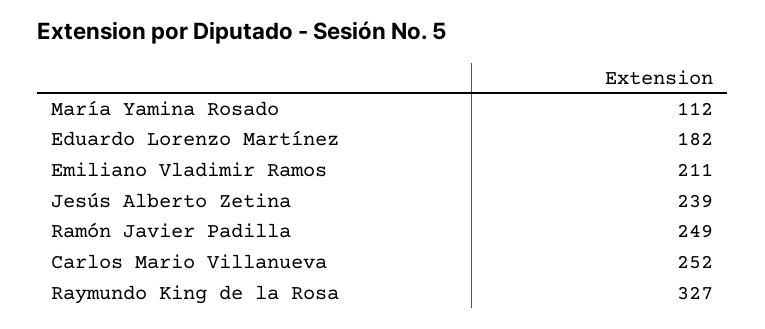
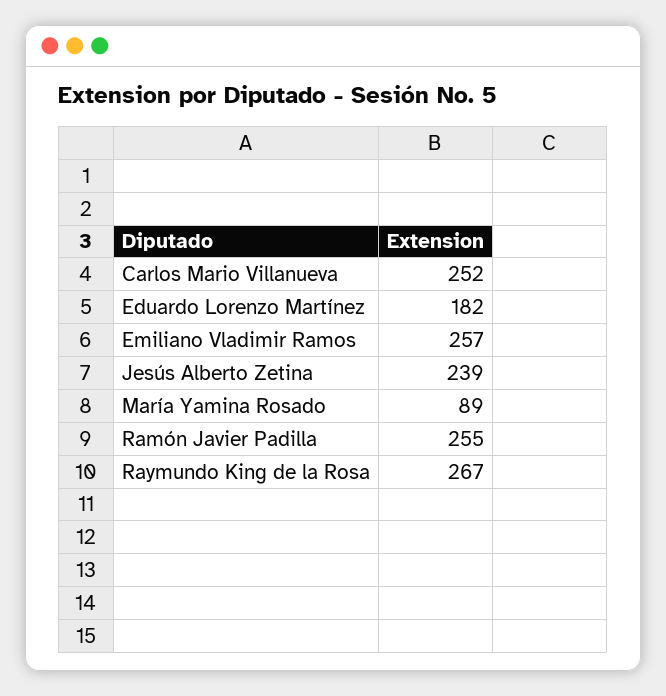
  {
-   "María Yamina Rosado": 112,
+   "María Yamina Rosado": 89,
    "Eduardo Lorenzo Martínez": 182,
-   "Emiliano Vladimir Ramos": 211,
+   "Emiliano Vladimir Ramos": 257,
    "Jesús Alberto Zetina": 239,
-   "Ramón Javier Padilla": 249,
+   "Ramón Javier Padilla": 255,
    "Carlos Mario Villanueva": 252,
-   "Raymundo King de la Rosa": 327
+   "Raymundo King de la Rosa": 267
  }

